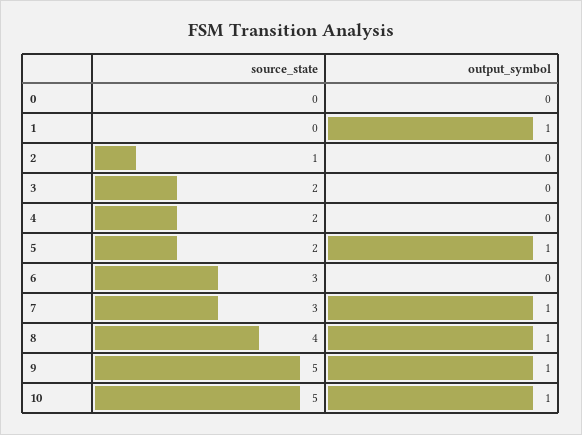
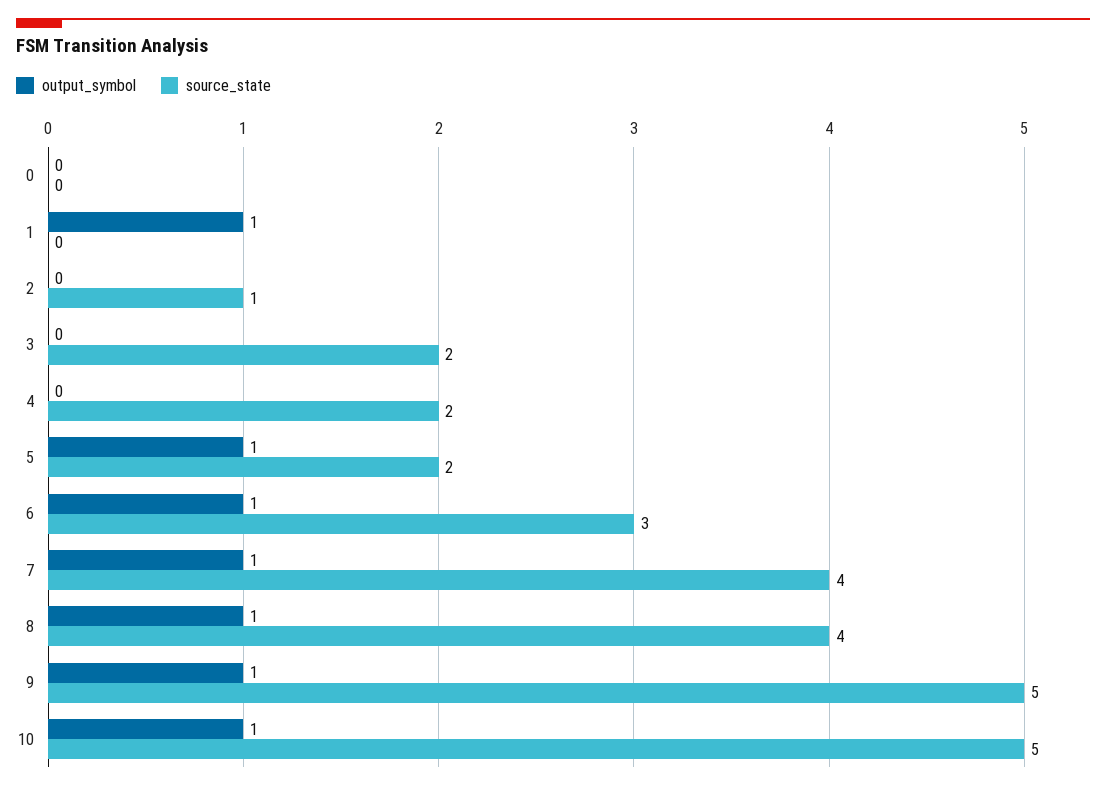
  {
    "source_state": {
      "0": 0,
      "1": 0,
      "2": 1,
      "3": 2,
      "4": 2,
      "5": 2,
      "6": 3,
-     "7": 3,
+     "7": 4,
      "8": 4,
      "9": 5,
      "10": 5
    },
    "output_symbol": {
      "0": 0,
      "1": 1,
      "2": 0,
      "3": 0,
      "4": 0,
      "5": 1,
-     "6": 0,
+     "6": 1,
      "7": 1,
      "8": 1,
      "9": 1,
      "10": 1
    }
  }

